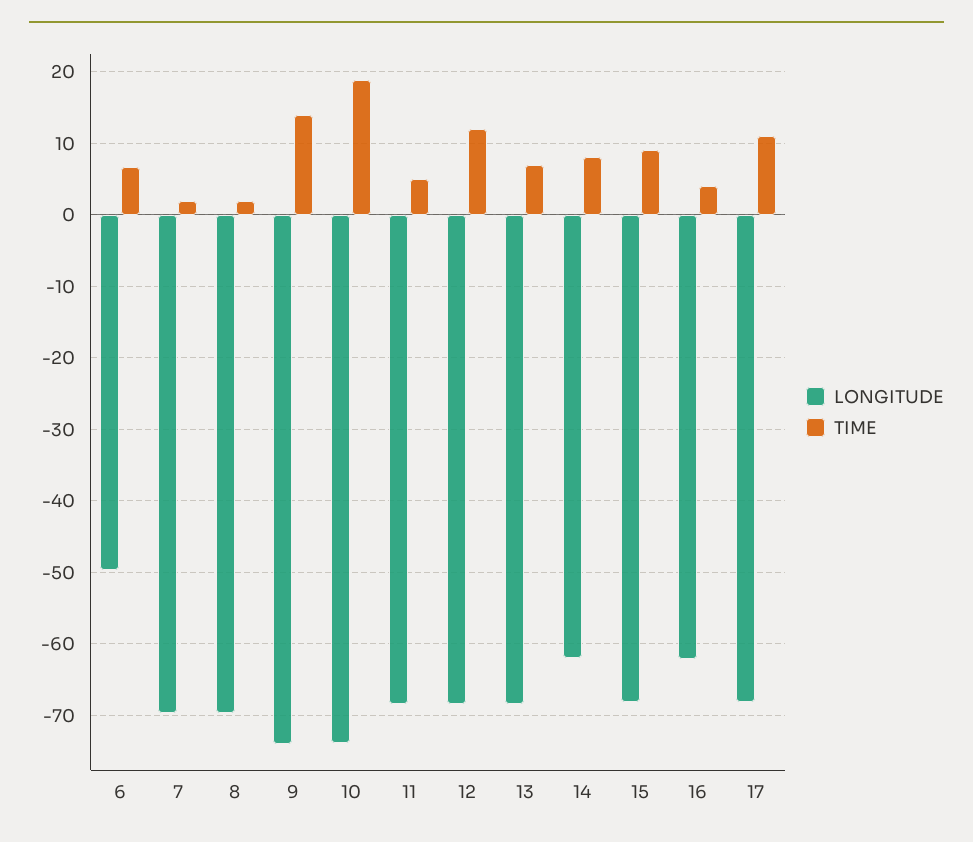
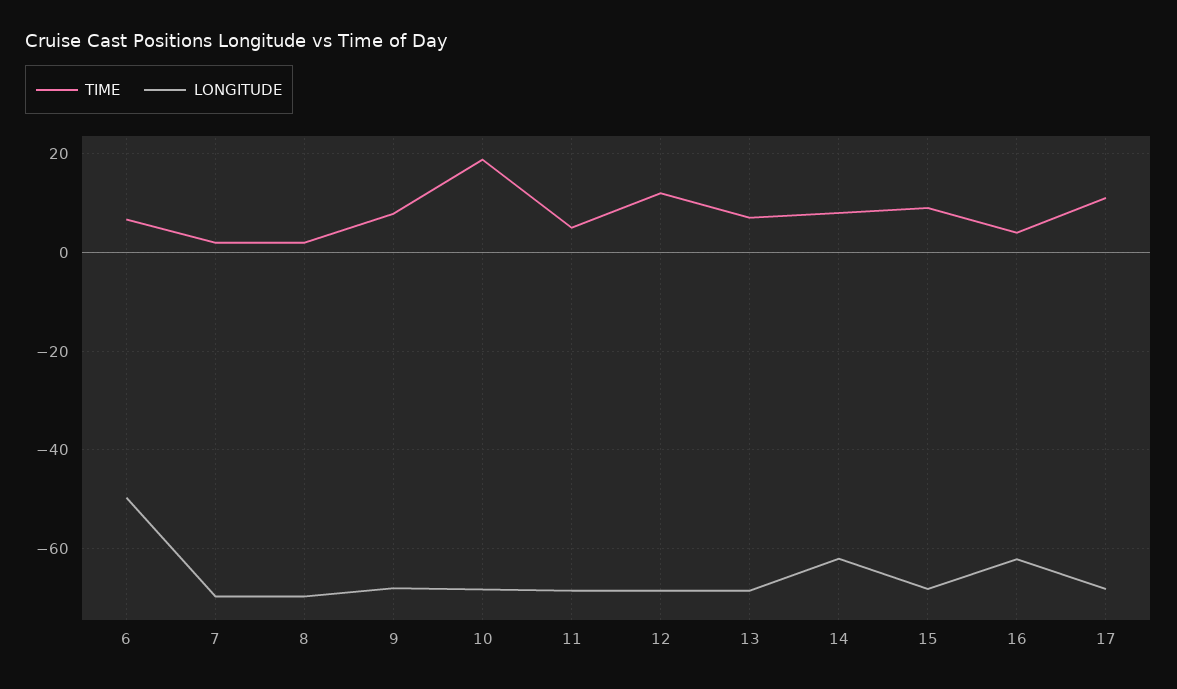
  {
    "LONGITUDE": {
      "6": -50,
      "7": -70,
      "8": -70,
-     "9": -74,
+     "9": -68,
-     "10": -74,
+     "10": -68,
      "11": -69,
      "12": -69,
      "13": -69,
      "14": -62,
      "15": -68,
      "16": -62,
      "17": -68
    },
    "TIME": {
      "6": 7,
      "7": 2,
      "8": 2,
-     "9": 14,
+     "9": 8,
      "10": 19,
      "11": 5,
      "12": 12,
      "13": 7,
      "14": 8,
      "15": 9,
      "16": 4,
      "17": 11
    }
  }

